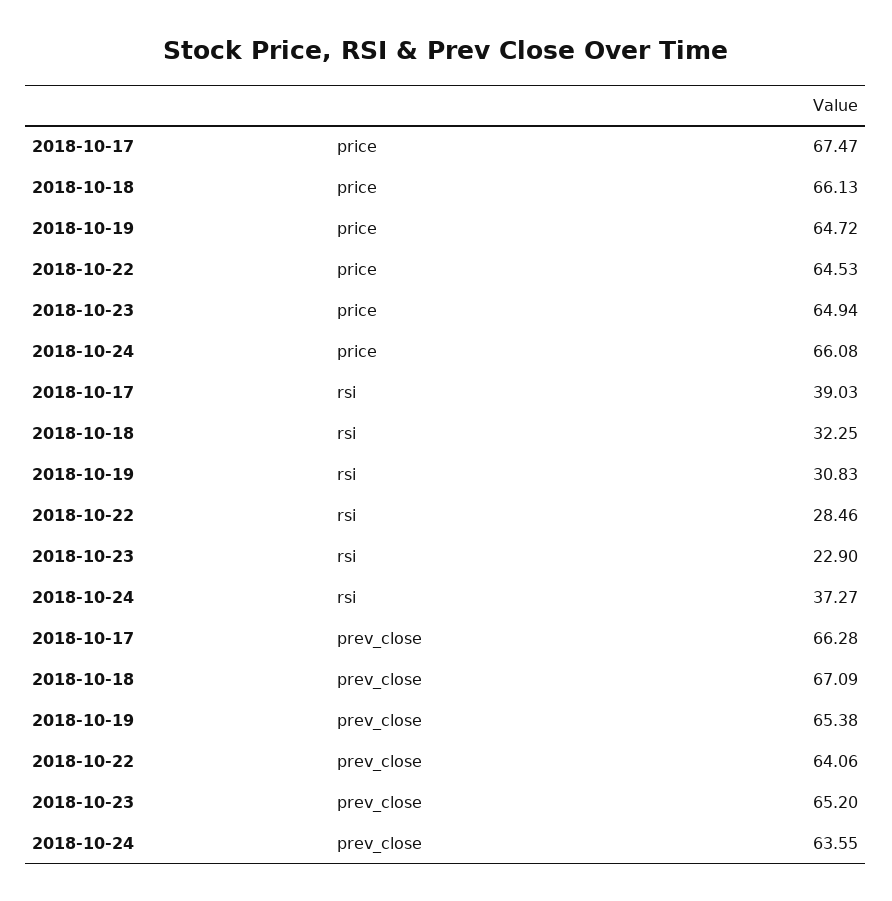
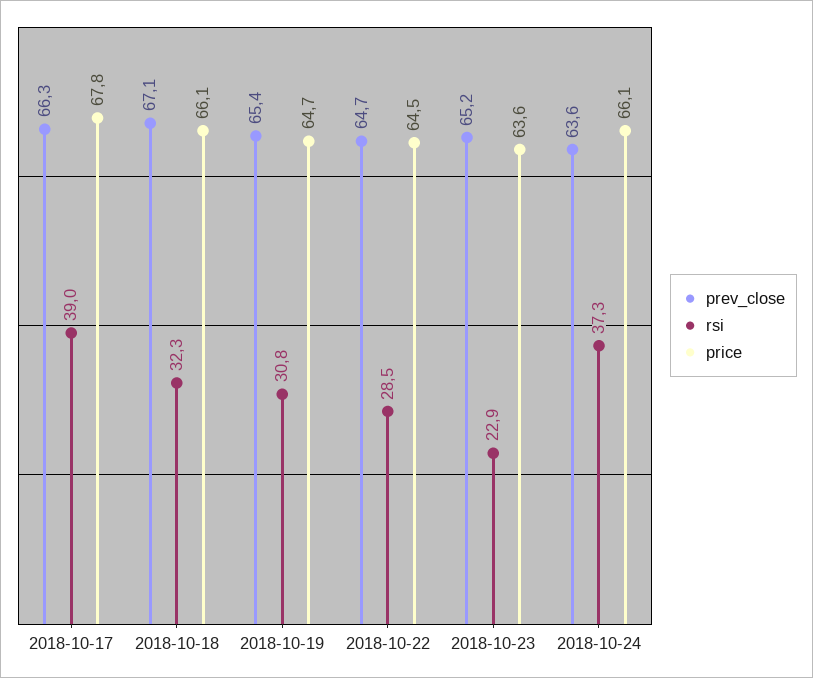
  {
    "price": {
-     "2018-10-17": 67.47,
+     "2018-10-17": 67.8,
      "2018-10-18": 66.13,
      "2018-10-19": 64.72,
      "2018-10-22": 64.53,
-     "2018-10-23": 64.94,
+     "2018-10-23": 63.6,
      "2018-10-24": 66.08
    },
    "rsi": {
      "2018-10-17": 39.03,
      "2018-10-18": 32.25,
      "2018-10-19": 30.83,
      "2018-10-22": 28.46,
      "2018-10-23": 22.9,
      "2018-10-24": 37.27
    },
    "prev_close": {
      "2018-10-17": 66.28,
      "2018-10-18": 67.09,
      "2018-10-19": 65.38,
-     "2018-10-22": 64.06,
+     "2018-10-22": 64.7,
      "2018-10-23": 65.2,
      "2018-10-24": 63.55
    }
  }

